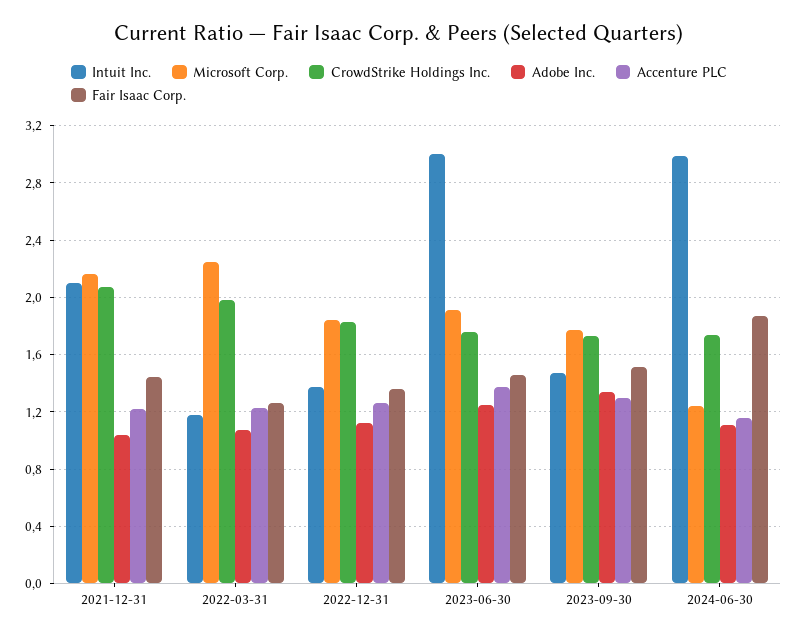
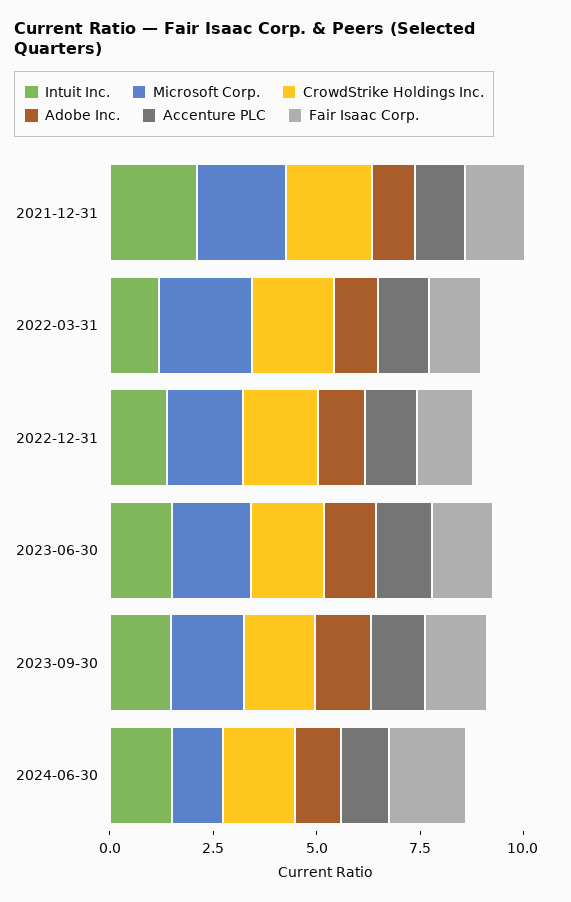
  {
    "Intuit Inc.": {
      "2021-12-31": 2.1,
      "2022-03-31": 1.2,
      "2022-12-31": 1.35,
-     "2023-06-30": 3,
+     "2023-06-30": 1.5,
      "2023-09-30": 1.45,
-     "2024-06-30": 3
+     "2024-06-30": 1.5
    },
    "Microsoft Corp.": {
      "2021-12-31": 2.15,
      "2022-03-31": 2.25,
      "2022-12-31": 1.85,
      "2023-06-30": 1.9,
      "2023-09-30": 1.75,
      "2024-06-30": 1.25
    },
    "CrowdStrike Holdings Inc.": {
      "2021-12-31": 2.05,
      "2022-03-31": 2,
      "2022-12-31": 1.85,
      "2023-06-30": 1.75,
      "2023-09-30": 1.75,
      "2024-06-30": 1.75
    },
    "Adobe Inc.": {
      "2021-12-31": 1.05,
      "2022-03-31": 1.05,
      "2022-12-31": 1.1,
      "2023-06-30": 1.25,
      "2023-09-30": 1.35,
      "2024-06-30": 1.1
    },
    "Accenture PLC": {
      "2021-12-31": 1.2,
      "2022-03-31": 1.25,
      "2022-12-31": 1.25,
      "2023-06-30": 1.35,
      "2023-09-30": 1.3,
      "2024-06-30": 1.15
    },
    "Fair Isaac Corp.": {
      "2021-12-31": 1.45,
      "2022-03-31": 1.25,
      "2022-12-31": 1.35,
      "2023-06-30": 1.45,
      "2023-09-30": 1.5,
      "2024-06-30": 1.85
    }
  }

